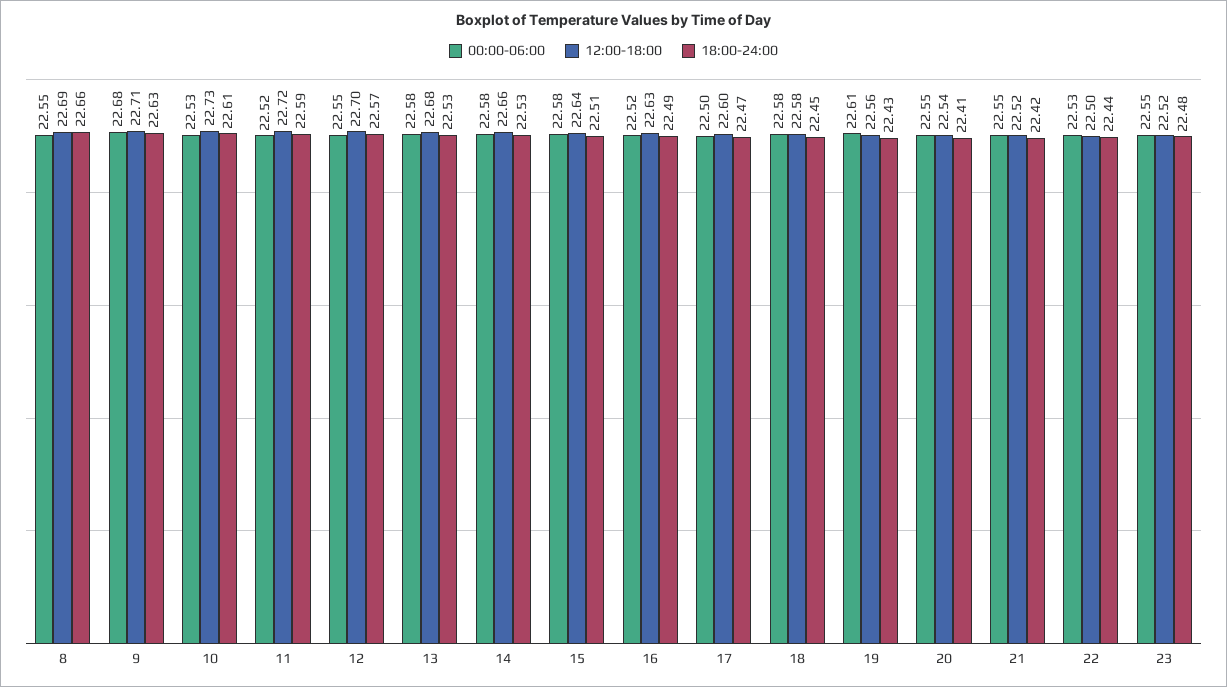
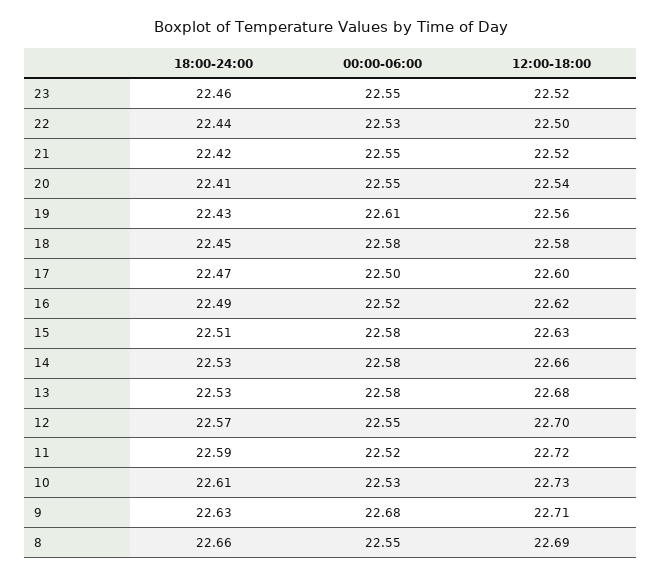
  {
    "00:00-06:00": {
      "8": 22.55,
      "9": 22.68,
      "10": 22.53,
      "11": 22.52,
      "12": 22.55,
      "13": 22.58,
      "14": 22.58,
      "15": 22.58,
      "16": 22.52,
      "17": 22.5,
      "18": 22.58,
      "19": 22.61,
      "20": 22.55,
      "21": 22.55,
      "22": 22.53,
      "23": 22.55
    },
    "12:00-18:00": {
      "8": 22.69,
      "9": 22.71,
      "10": 22.73,
      "11": 22.72,
      "12": 22.7,
      "13": 22.68,
      "14": 22.66,
-     "15": 22.64,
+     "15": 22.63,
-     "16": 22.63,
+     "16": 22.62,
      "17": 22.6,
      "18": 22.58,
      "19": 22.56,
      "20": 22.54,
      "21": 22.52,
      "22": 22.5,
      "23": 22.52
    },
    "18:00-24:00": {
      "8": 22.66,
      "9": 22.63,
      "10": 22.61,
      "11": 22.59,
      "12": 22.57,
      "13": 22.53,
      "14": 22.53,
      "15": 22.51,
      "16": 22.49,
      "17": 22.47,
      "18": 22.45,
      "19": 22.43,
      "20": 22.41,
      "21": 22.42,
      "22": 22.44,
-     "23": 22.48
+     "23": 22.46
    }
  }

